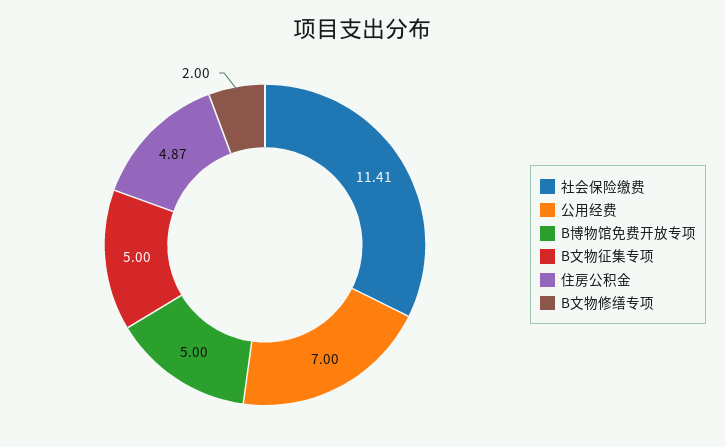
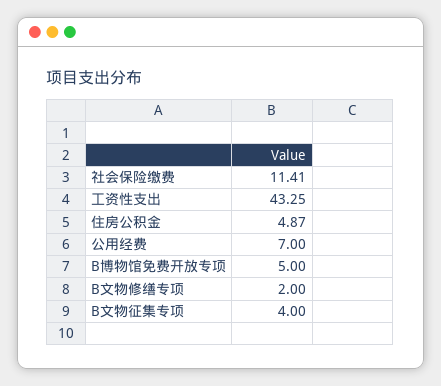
  {
    "社会保险缴费": 11.41,
    "公用经费": 7,
    "B博物馆免费开放专项": 5,
-   "B文物征集专项": 5,
+   "B文物征集专项": 4,
    "住房公积金": 4.87,
-   "B文物修缮专项": 2
+   "B文物修缮专项": 2,
+   "工资性支出": 43.25
  }

